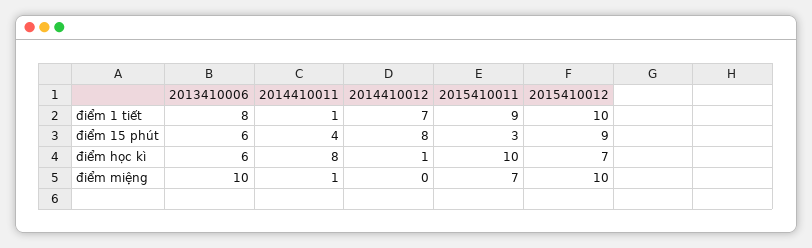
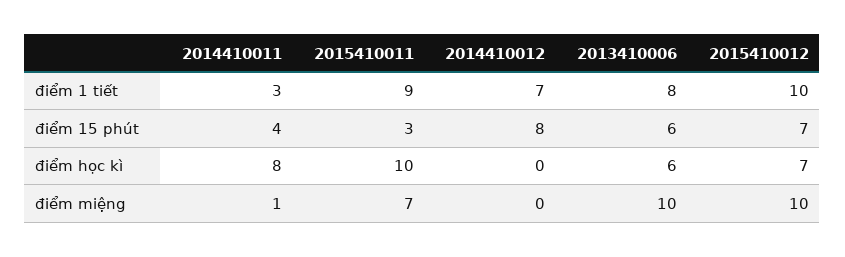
  {
    "2013410006": {
      "điểm 1 tiết": 8,
      "điểm 15 phút": 6,
      "điểm học kì": 6,
      "điểm miệng": 10
    },
    "2014410011": {
-     "điểm 1 tiết": 1,
+     "điểm 1 tiết": 3,
      "điểm 15 phút": 4,
      "điểm học kì": 8,
      "điểm miệng": 1
    },
    "2014410012": {
      "điểm 1 tiết": 7,
      "điểm 15 phút": 8,
-     "điểm học kì": 1,
+     "điểm học kì": 0,
      "điểm miệng": 0
    },
    "2015410011": {
      "điểm 1 tiết": 9,
      "điểm 15 phút": 3,
      "điểm học kì": 10,
      "điểm miệng": 7
    },
    "2015410012": {
      "điểm 1 tiết": 10,
-     "điểm 15 phút": 9,
+     "điểm 15 phút": 7,
      "điểm học kì": 7,
      "điểm miệng": 10
    }
  }

